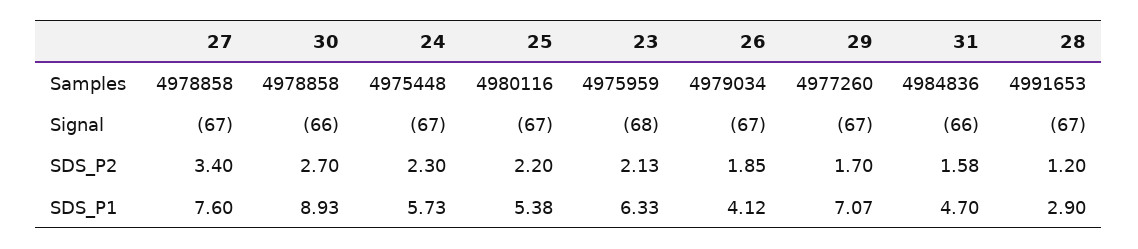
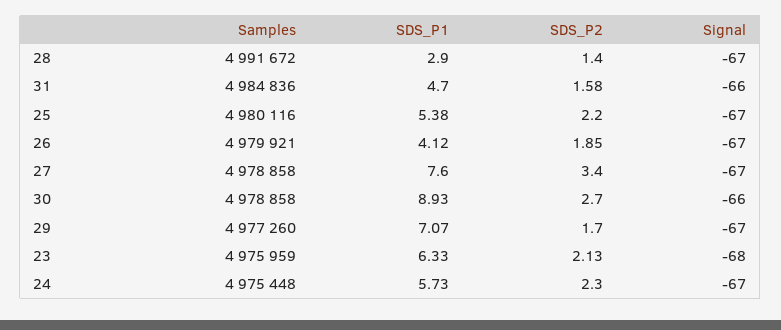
  {
    "27": {
      "Samples": 4978858,
      "Signal": -67,
      "SDS_P2": 3.4,
      "SDS_P1": 7.6
    },
    "30": {
      "Samples": 4978858,
      "Signal": -66,
      "SDS_P2": 2.7,
      "SDS_P1": 8.93
    },
    "24": {
      "Samples": 4975448,
      "Signal": -67,
      "SDS_P2": 2.3,
      "SDS_P1": 5.73
    },
    "25": {
      "Samples": 4980116,
      "Signal": -67,
      "SDS_P2": 2.2,
      "SDS_P1": 5.38
    },
    "23": {
      "Samples": 4975959,
      "Signal": -68,
      "SDS_P2": 2.13,
      "SDS_P1": 6.33
    },
    "26": {
-     "Samples": 4979034,
+     "Samples": 4979921,
      "Signal": -67,
      "SDS_P2": 1.85,
      "SDS_P1": 4.12
    },
    "29": {
      "Samples": 4977260,
      "Signal": -67,
      "SDS_P2": 1.7,
      "SDS_P1": 7.07
    },
    "31": {
      "Samples": 4984836,
      "Signal": -66,
      "SDS_P2": 1.58,
      "SDS_P1": 4.7
    },
    "28": {
-     "Samples": 4991653,
+     "Samples": 4991672,
      "Signal": -67,
-     "SDS_P2": 1.2,
+     "SDS_P2": 1.4,
      "SDS_P1": 2.9
    }
  }

